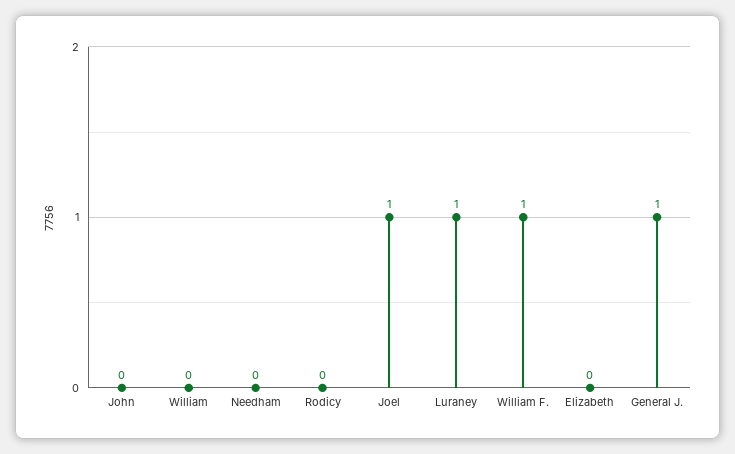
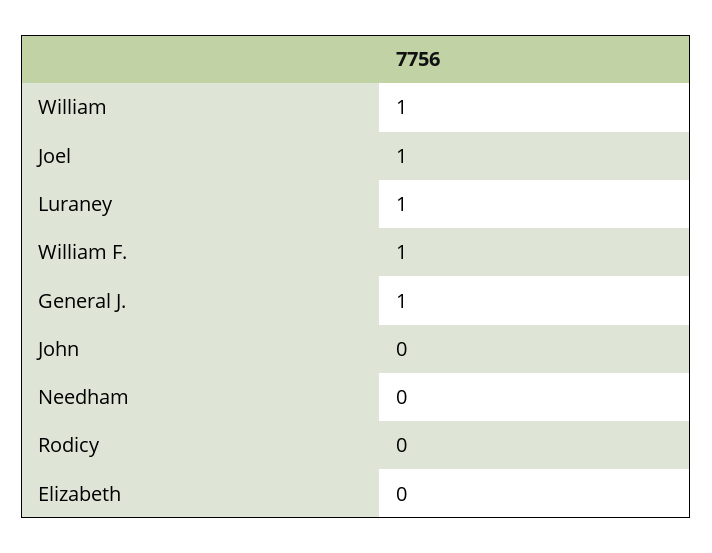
  {
    "John": 0,
-   "William": 0,
+   "William": 1,
    "Needham": 0,
    "Rodicy": 0,
    "Joel": 1,
    "Luraney": 1,
    "William F.": 1,
    "Elizabeth": 0,
    "General J.": 1
  }

